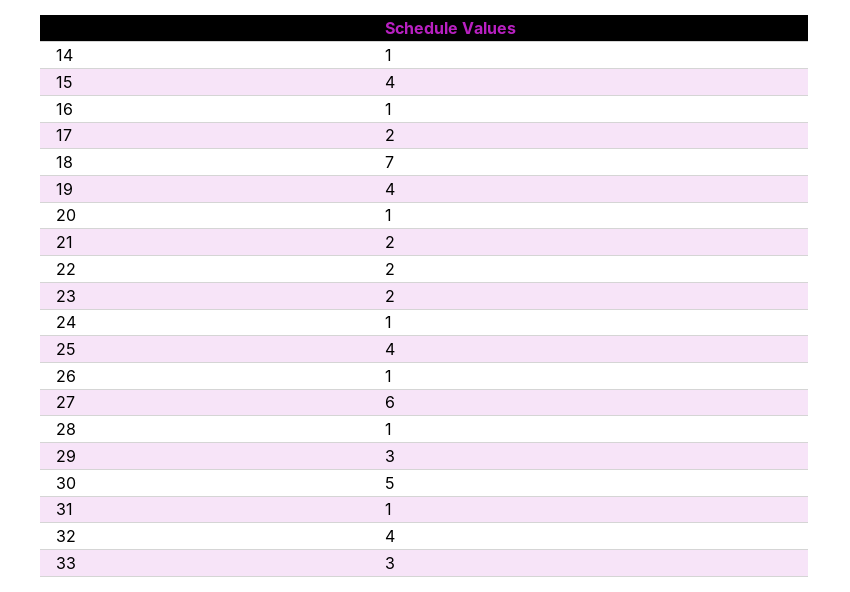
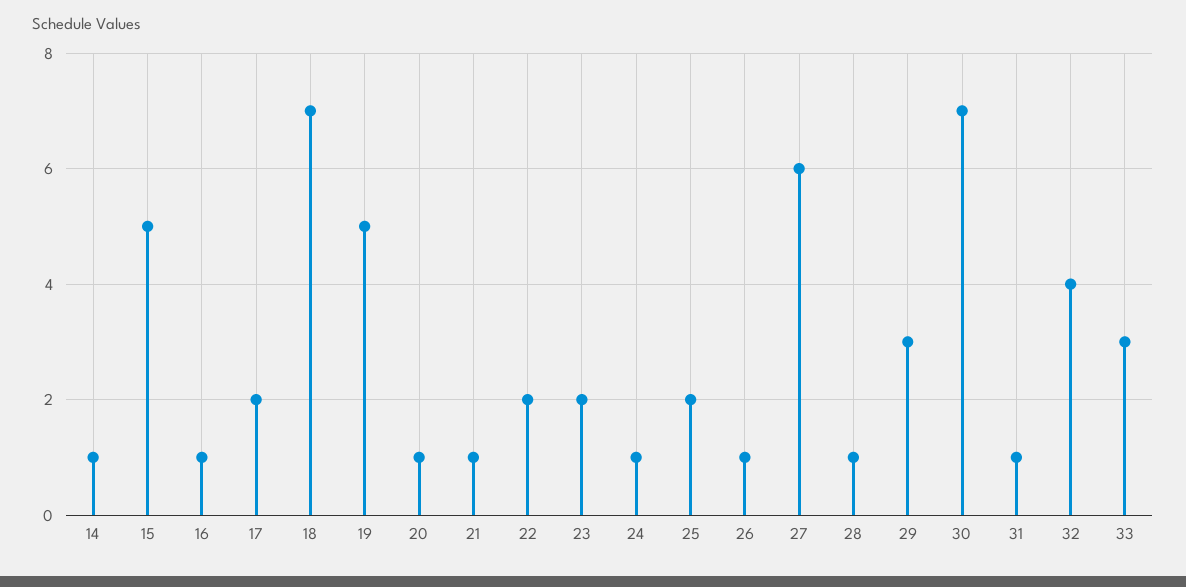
  {
    "14": 1,
-   "15": 4,
+   "15": 5,
    "16": 1,
    "17": 2,
    "18": 7,
-   "19": 4,
+   "19": 5,
    "20": 1,
-   "21": 2,
+   "21": 1,
    "22": 2,
    "23": 2,
    "24": 1,
-   "25": 4,
+   "25": 2,
    "26": 1,
    "27": 6,
    "28": 1,
    "29": 3,
-   "30": 5,
+   "30": 7,
    "31": 1,
    "32": 4,
    "33": 3
  }

